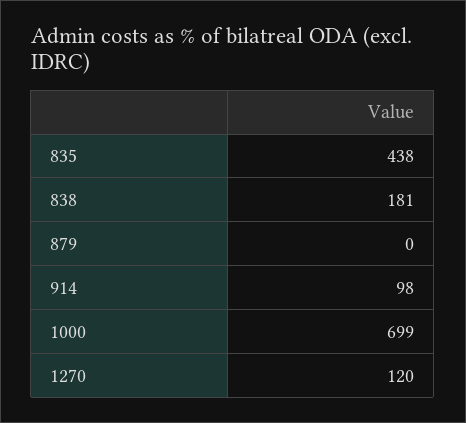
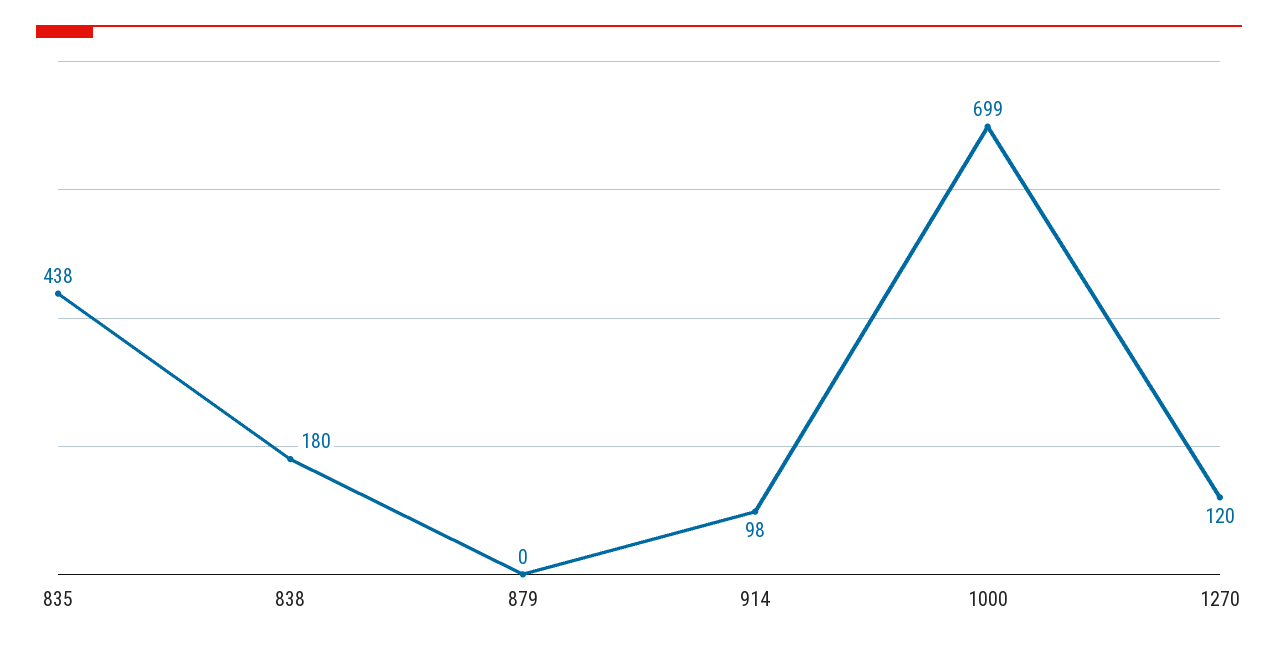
  {
    "835": 438,
-   "838": 181,
+   "838": 180,
    "879": 0,
    "914": 98,
    "1000": 699,
    "1270": 120
  }

